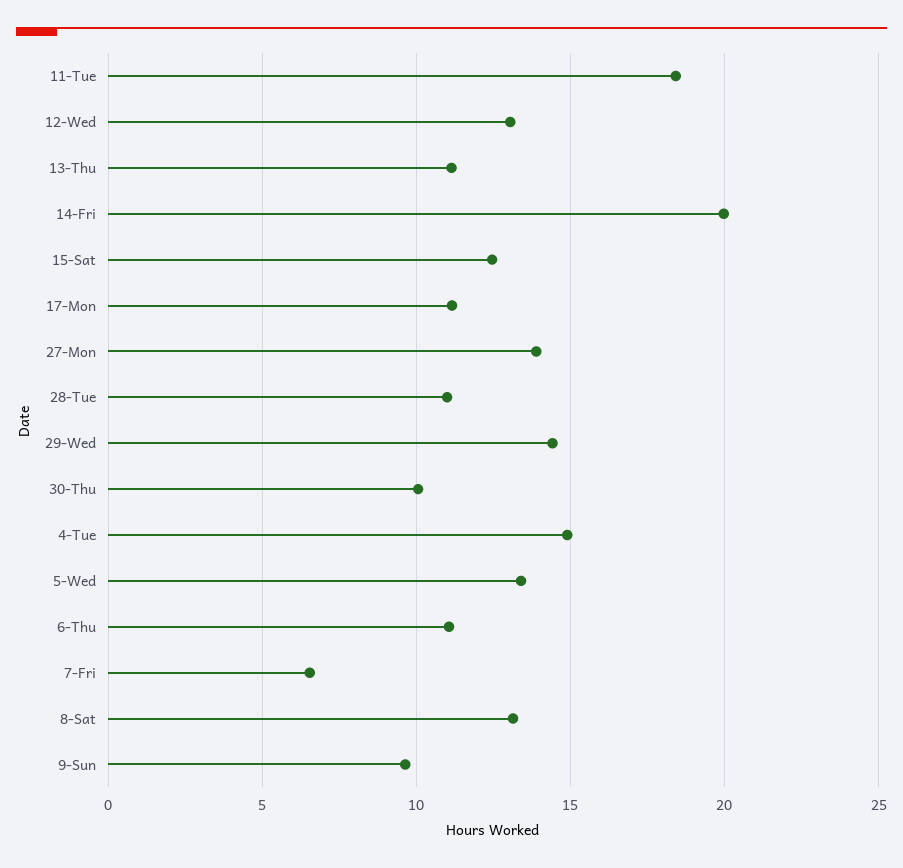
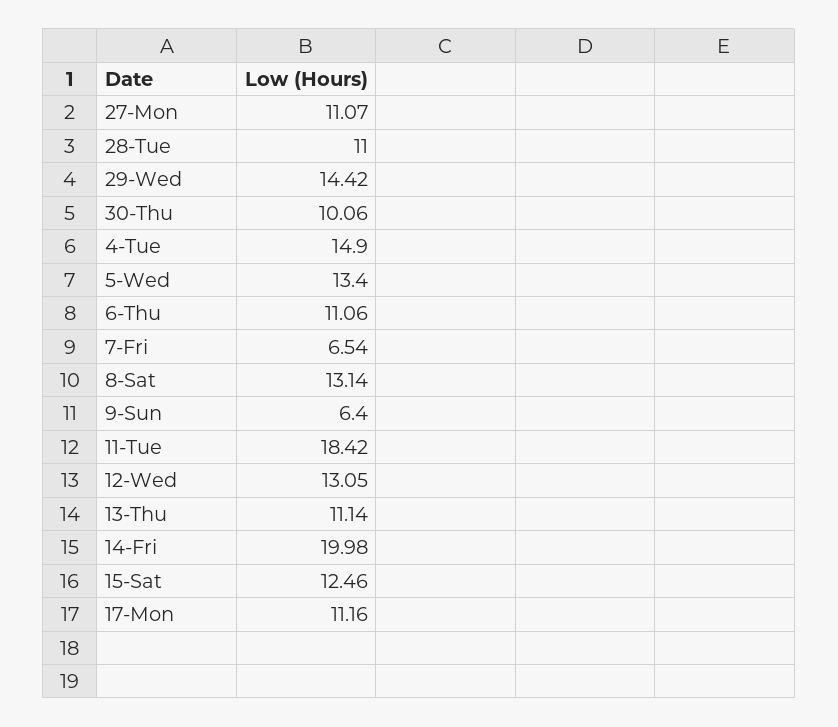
  {
    "11-Tue": 18.42,
    "12-Wed": 13.05,
    "13-Thu": 11.14,
    "14-Fri": 19.98,
    "15-Sat": 12.46,
    "17-Mon": 11.16,
-   "27-Mon": 14,
+   "27-Mon": 11.07,
    "28-Tue": 11,
    "29-Wed": 14.42,
    "30-Thu": 10.06,
    "4-Tue": 14.9,
    "5-Wed": 13.4,
    "6-Thu": 11.06,
    "7-Fri": 6.54,
    "8-Sat": 13.14,
-   "9-Sun": 9.5
+   "9-Sun": 6.4
  }

